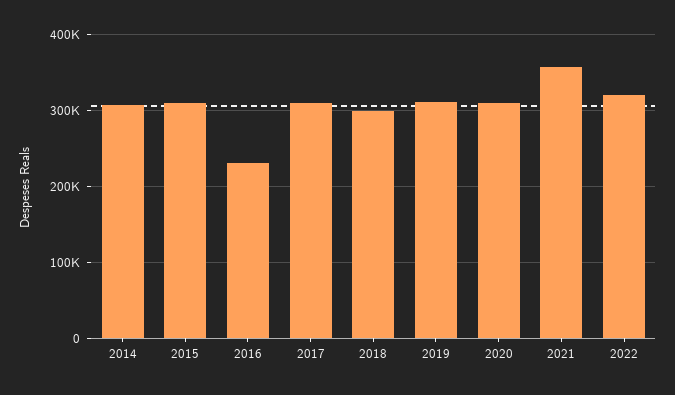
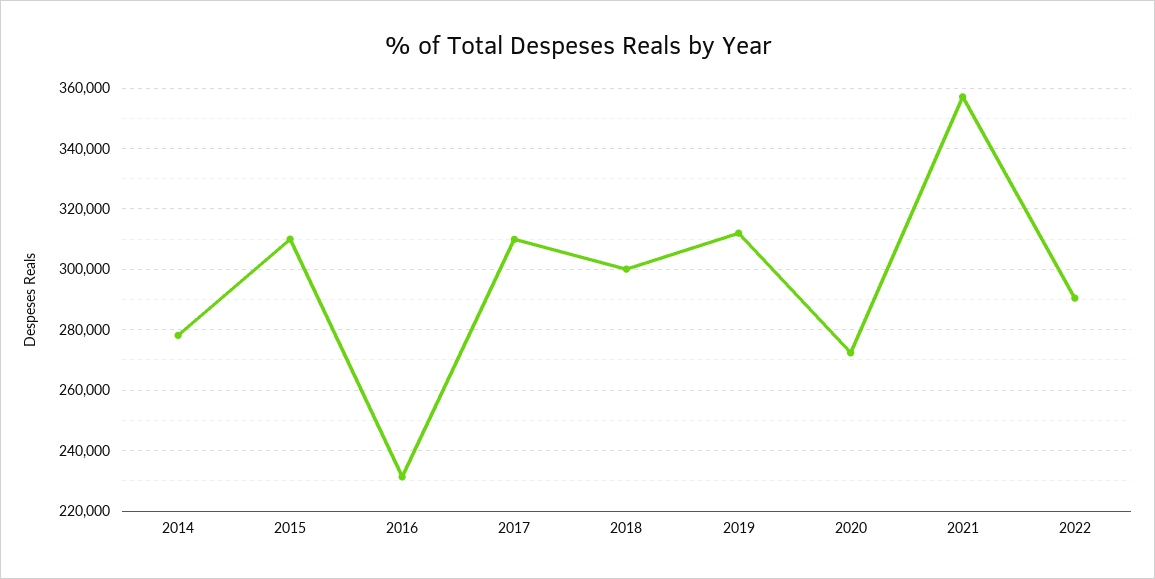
  {
-   "2014": 310000,
+   "2014": 278000,
    "2015": 310000,
    "2016": 232000,
    "2017": 310000,
    "2018": 300000,
    "2019": 312000,
-   "2020": 310000,
+   "2020": 272000,
    "2021": 358000,
-   "2022": 320000
+   "2022": 290000
  }

